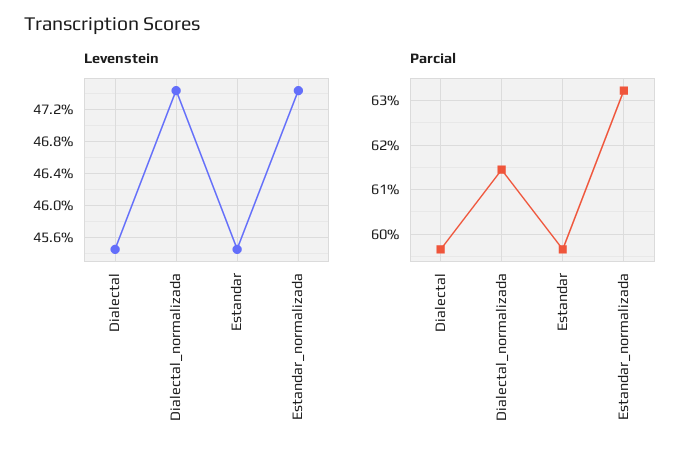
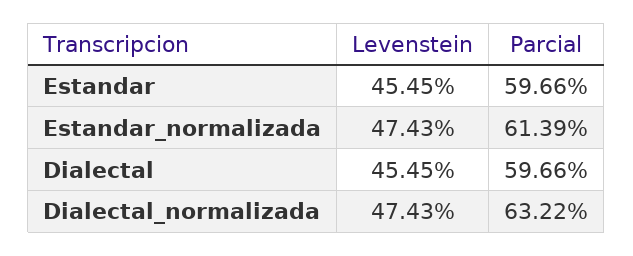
  {
    "Levenstein": {
      "Dialectal": 45.45,
      "Dialectal_normalizada": 47.43,
      "Estandar": 45.45,
      "Estandar_normalizada": 47.43
    },
    "Parcial": {
      "Dialectal": 59.66,
-     "Dialectal_normalizada": 61.4,
+     "Dialectal_normalizada": 63.22,
      "Estandar": 59.66,
-     "Estandar_normalizada": 63.2
+     "Estandar_normalizada": 61.39
    }
  }

